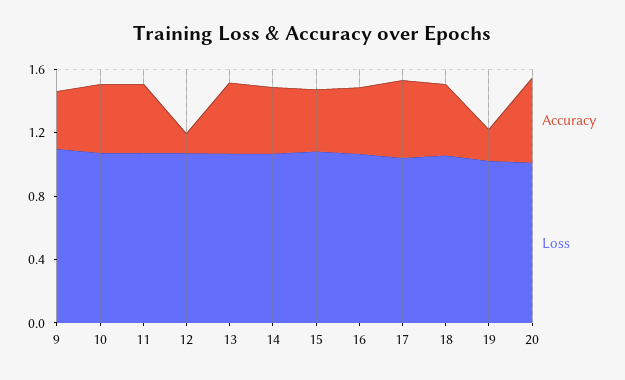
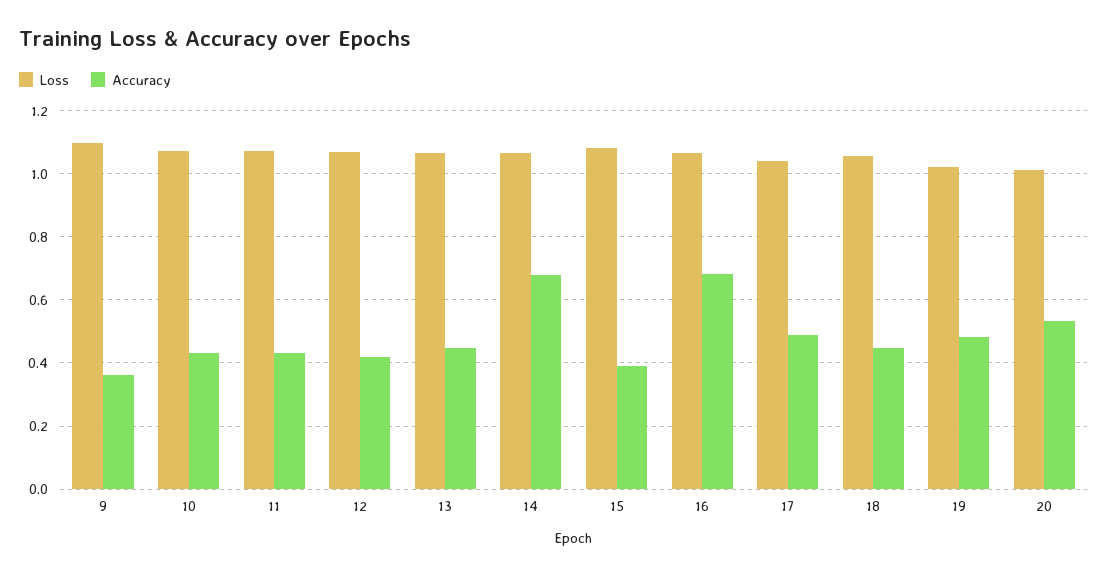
  {
    "Accuracy": {
      "9": 0.36,
      "10": 0.44,
      "11": 0.44,
-     "12": 0.1,
+     "12": 0.42,
      "13": 0.44,
-     "14": 0.4,
+     "14": 0.68,
      "15": 0.4,
-     "16": 0.4,
+     "16": 0.68,
      "17": 0.48,
      "18": 0.44,
-     "19": 0.2,
+     "19": 0.48,
      "20": 0.54
    },
    "Loss": {
      "9": 1.1,
      "10": 1.08,
      "11": 1.08,
      "12": 1.08,
      "13": 1.06,
      "14": 1.06,
      "15": 1.08,
      "16": 1.06,
      "17": 1.04,
      "18": 1.06,
      "19": 1.02,
      "20": 1.02
    }
  }

